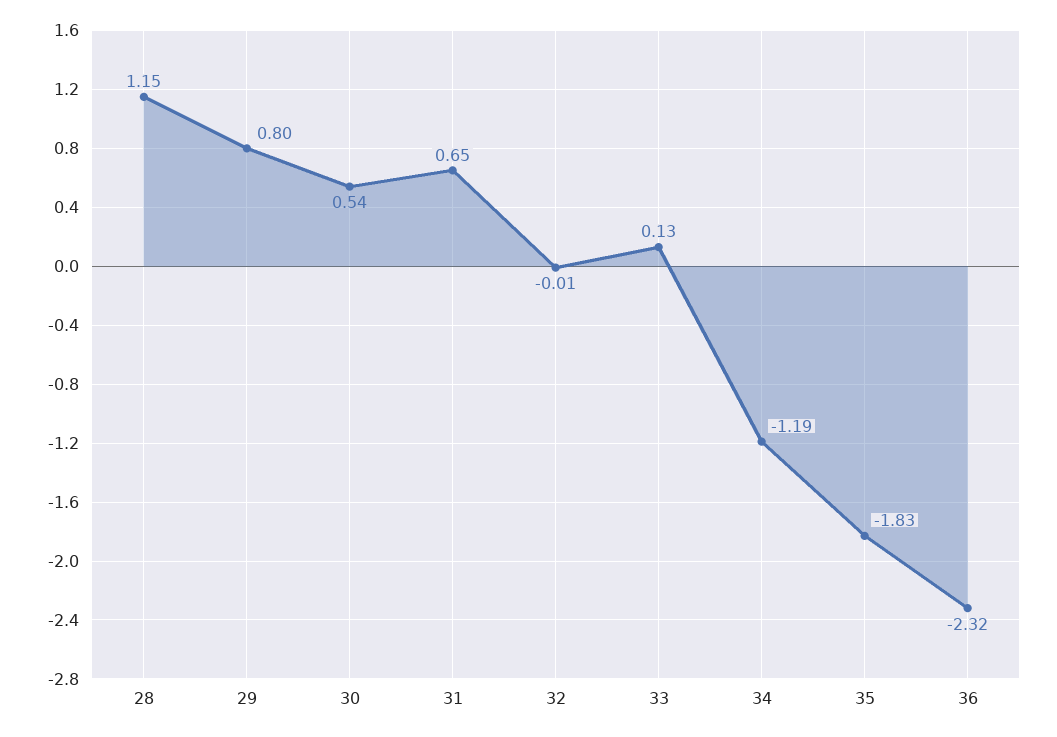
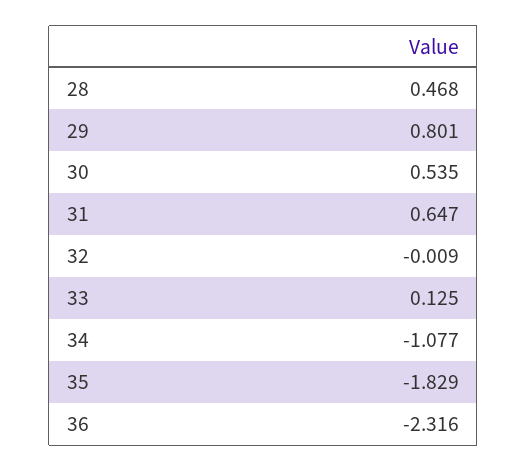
  {
-   "28": 1.15,
+   "28": 0.468,
    "29": 0.801,
    "30": 0.535,
    "31": 0.647,
    "32": -0.009,
    "33": 0.125,
-   "34": -1.19,
+   "34": -1.077,
    "35": -1.829,
    "36": -2.316
  }

